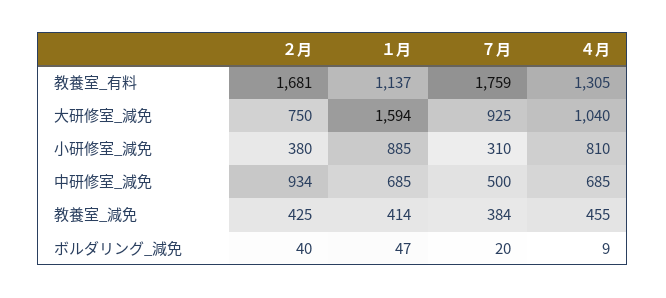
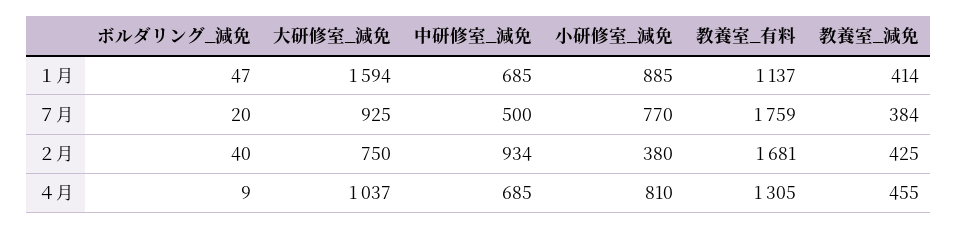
  {
    "２月": {
      "教養室_有料": 1681,
      "大研修室_減免": 750,
      "小研修室_減免": 380,
      "中研修室_減免": 934,
      "教養室_減免": 425,
      "ボルダリング_減免": 40
    },
    "１月": {
      "教養室_有料": 1137,
      "大研修室_減免": 1594,
      "小研修室_減免": 885,
      "中研修室_減免": 685,
      "教養室_減免": 414,
      "ボルダリング_減免": 47
    },
    "７月": {
      "教養室_有料": 1759,
      "大研修室_減免": 925,
-     "小研修室_減免": 310,
+     "小研修室_減免": 770,
      "中研修室_減免": 500,
      "教養室_減免": 384,
      "ボルダリング_減免": 20
    },
    "４月": {
      "教養室_有料": 1305,
-     "大研修室_減免": 1040,
+     "大研修室_減免": 1037,
      "小研修室_減免": 810,
      "中研修室_減免": 685,
      "教養室_減免": 455,
      "ボルダリング_減免": 9
    }
  }

